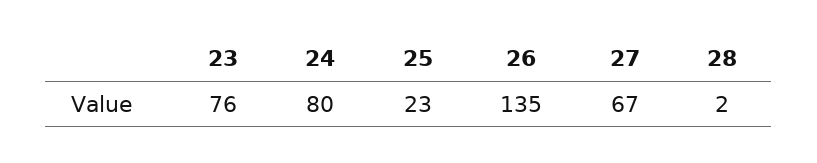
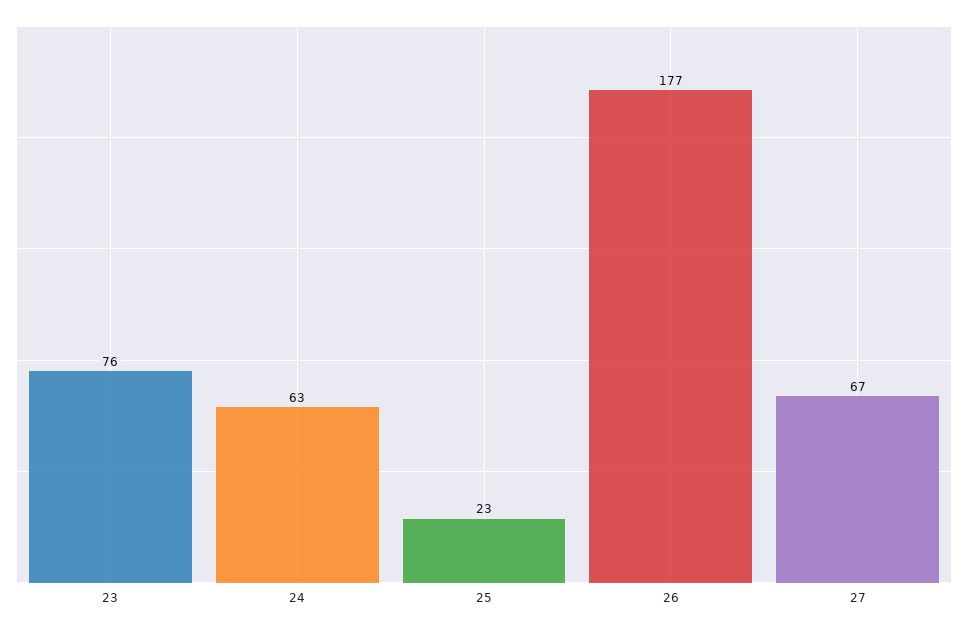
  {
    "23": 76,
-   "24": 80,
+   "24": 63,
    "25": 23,
-   "26": 135,
+   "26": 177,
-   "27": 67,
+   "27": 67
-   "28": 2
  }

